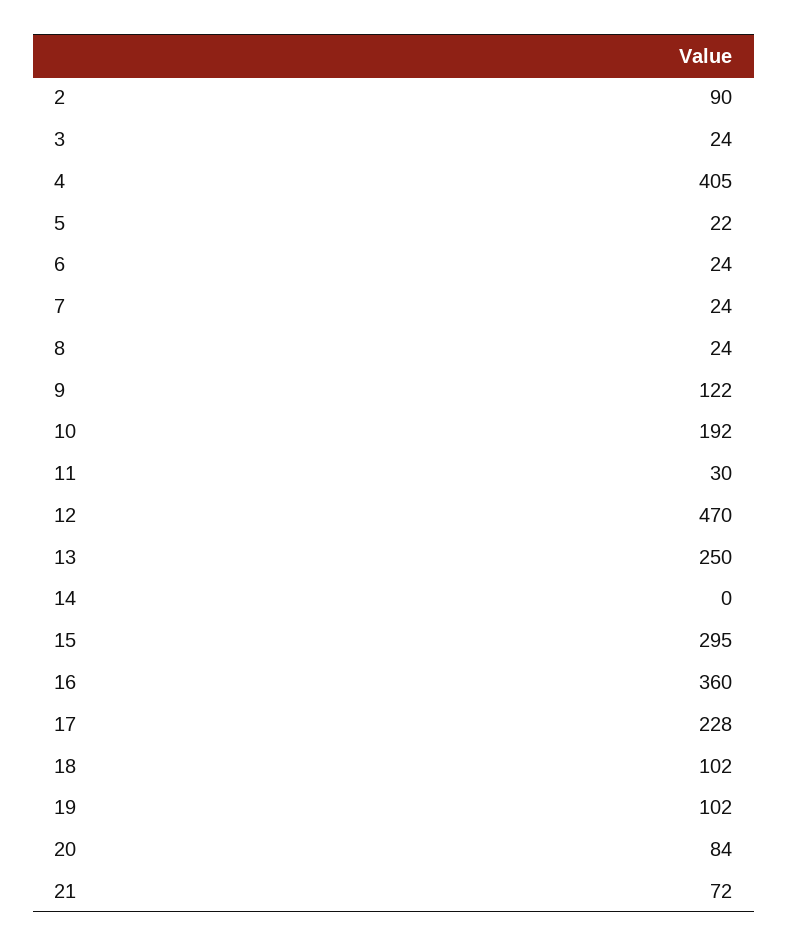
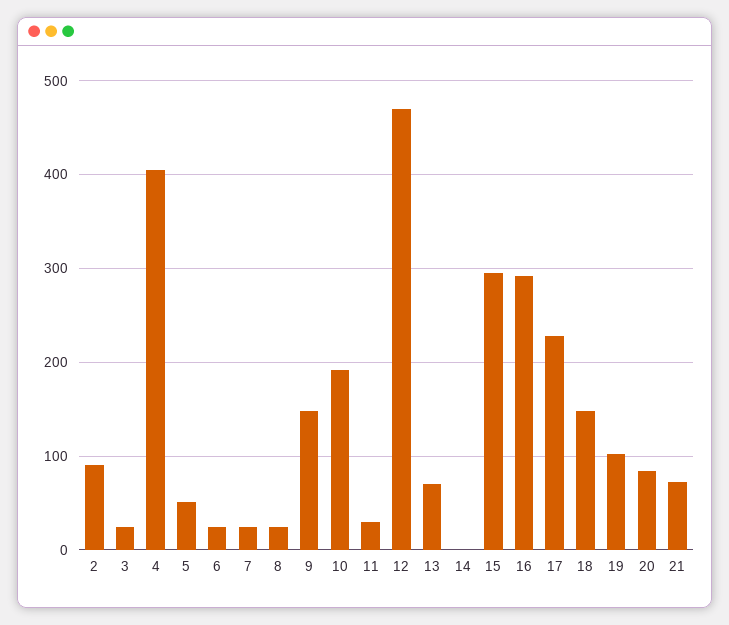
  {
    "2": 90,
    "3": 24,
    "4": 405,
-   "5": 22,
+   "5": 50,
    "6": 24,
    "7": 24,
    "8": 24,
-   "9": 122,
+   "9": 150,
    "10": 192,
    "11": 30,
    "12": 470,
-   "13": 250,
+   "13": 70,
    "14": 0,
    "15": 295,
-   "16": 360,
+   "16": 290,
    "17": 228,
-   "18": 102,
+   "18": 150,
    "19": 102,
    "20": 84,
    "21": 72
  }

